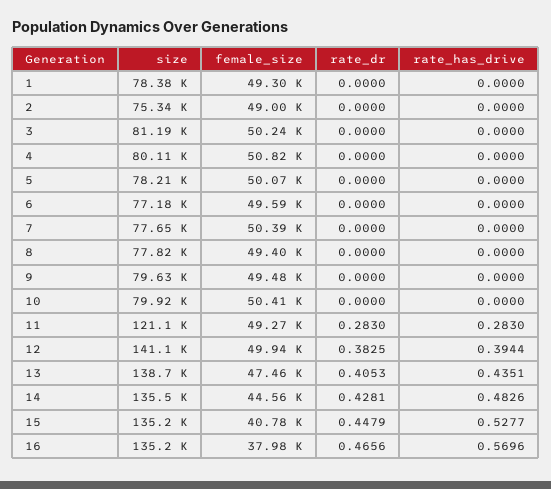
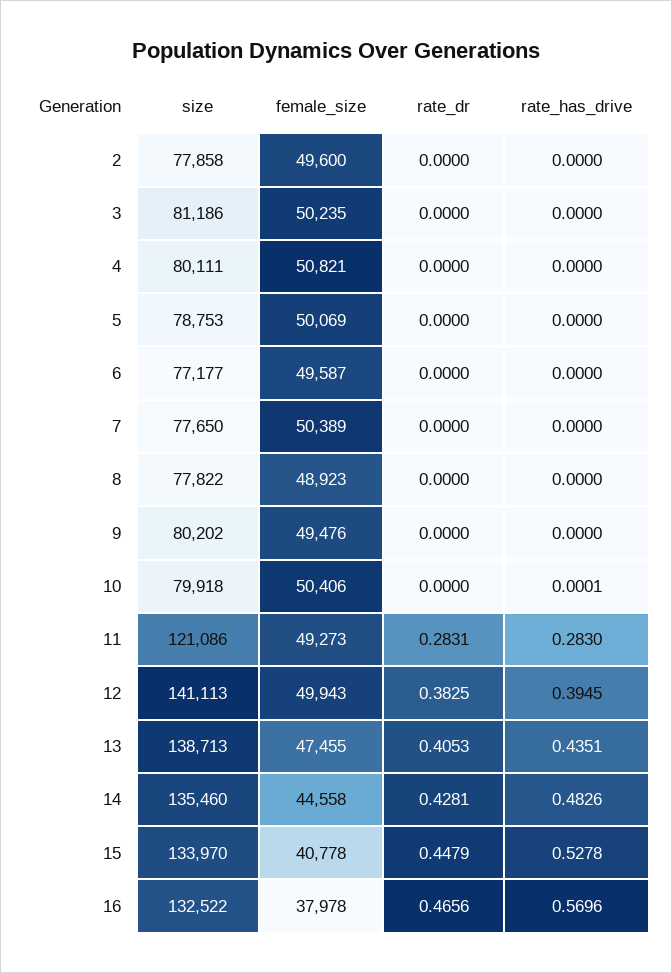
  {
    "size": {
-     "1": 78380,
-     "2": 75340,
+     "2": 77858,
      "3": 81186,
      "4": 80111,
-     "5": 78210,
+     "5": 78753,
      "6": 77177,
      "7": 77650,
      "8": 77822,
-     "9": 79630,
+     "9": 80202,
      "10": 79918,
      "11": 121086,
      "12": 141113,
      "13": 138713,
      "14": 135460,
-     "15": 135200,
+     "15": 133970,
-     "16": 135200
+     "16": 132522
    },
    "female_size": {
-     "1": 49300,
-     "2": 49000,
+     "2": 49600,
      "3": 50235,
      "4": 50821,
      "5": 50069,
      "6": 49587,
      "7": 50389,
-     "8": 49400,
+     "8": 48923,
      "9": 49476,
      "10": 50406,
      "11": 49273,
      "12": 49943,
      "13": 47455,
      "14": 44558,
      "15": 40778,
      "16": 37978
    },
    "rate_dr": {
-     "1": 0,
      "2": 0,
      "3": 0,
      "4": 0,
      "5": 0,
      "6": 0,
      "7": 0,
      "8": 0,
      "9": 0,
      "10": 0,
-     "11": 0.283,
+     "11": 0.2831,
      "12": 0.3825,
      "13": 0.4053,
      "14": 0.4281,
      "15": 0.4479,
      "16": 0.4656
    },
    "rate_has_drive": {
-     "1": 0,
      "2": 0,
      "3": 0,
      "4": 0,
      "5": 0,
      "6": 0,
      "7": 0,
      "8": 0,
      "9": 0,
-     "10": 0,
+     "10": 0.0001,
      "11": 0.283,
-     "12": 0.3944,
+     "12": 0.3945,
      "13": 0.4351,
      "14": 0.4826,
-     "15": 0.5277,
+     "15": 0.5278,
      "16": 0.5696
    }
  }

